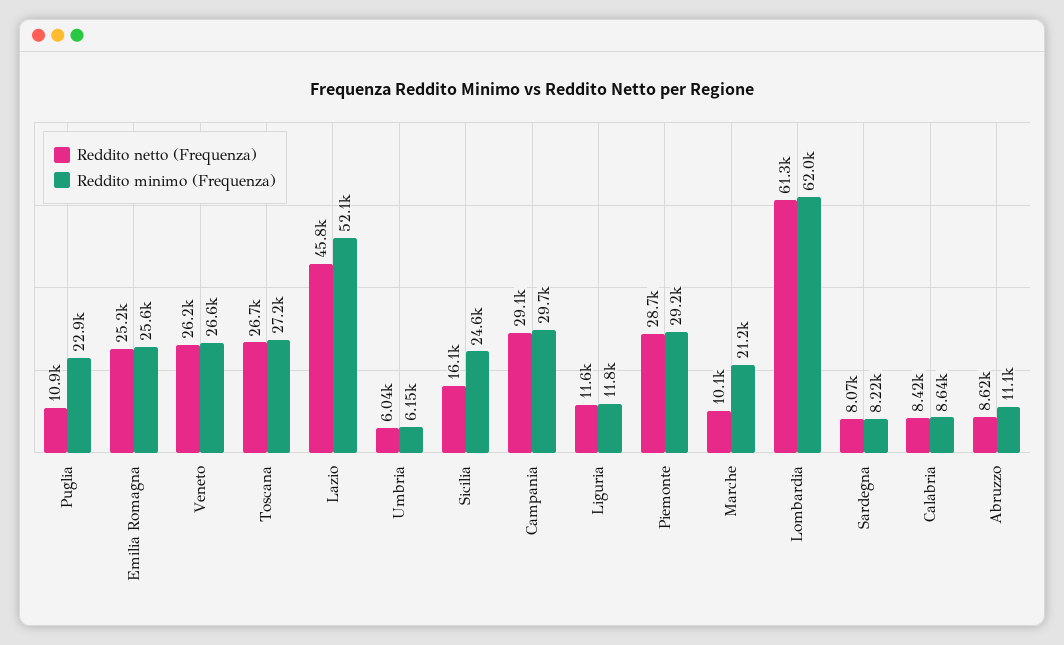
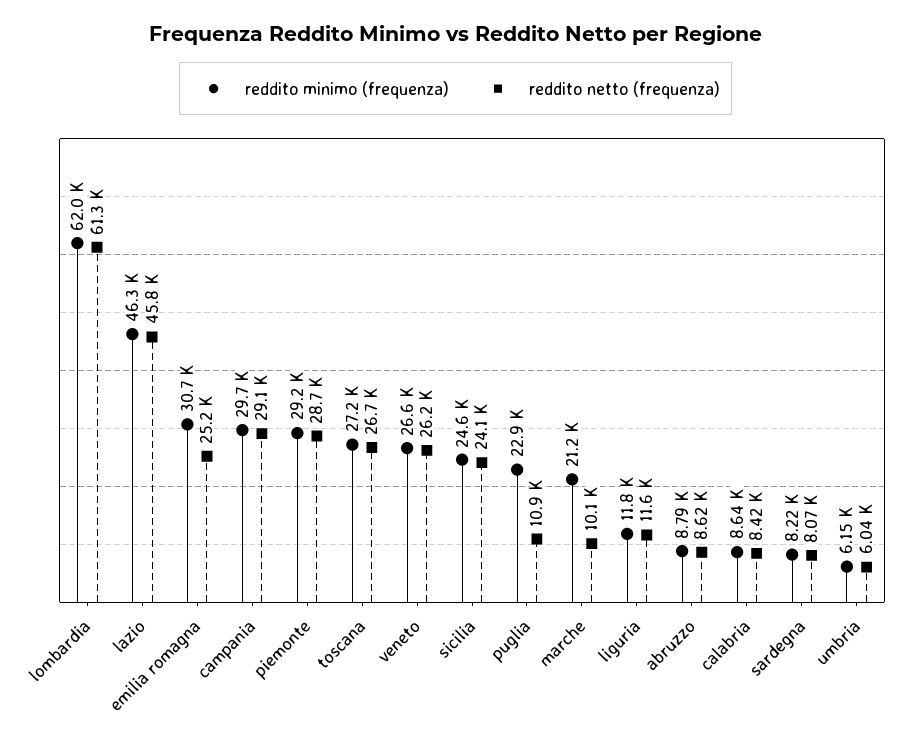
  {
    "Reddito netto (Frequenza)": {
      "Puglia": 10900,
      "Emilia Romagna": 25200,
      "Veneto": 26200,
      "Toscana": 26700,
      "Lazio": 45800,
      "Umbria": 6040,
-     "Sicilia": 16100,
+     "Sicilia": 24100,
      "Campania": 29100,
      "Liguria": 11600,
      "Piemonte": 28700,
      "Marche": 10100,
      "Lombardia": 61300,
      "Sardegna": 8070,
      "Calabria": 8420,
      "Abruzzo": 8620
    },
    "Reddito minimo (Frequenza)": {
      "Puglia": 22900,
-     "Emilia Romagna": 25600,
+     "Emilia Romagna": 30700,
      "Veneto": 26600,
      "Toscana": 27200,
-     "Lazio": 52100,
+     "Lazio": 46300,
      "Umbria": 6150,
      "Sicilia": 24600,
      "Campania": 29700,
      "Liguria": 11800,
      "Piemonte": 29200,
      "Marche": 21200,
      "Lombardia": 62000,
      "Sardegna": 8220,
      "Calabria": 8640,
-     "Abruzzo": 11100
+     "Abruzzo": 8790
    }
  }

